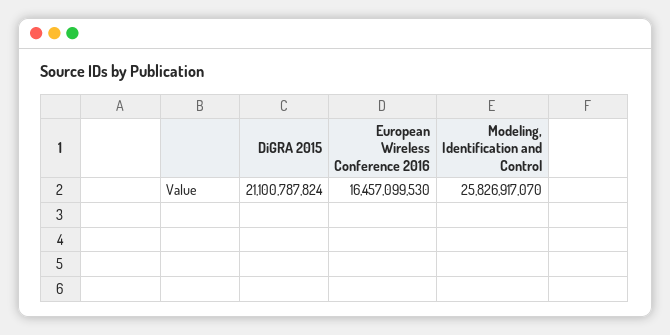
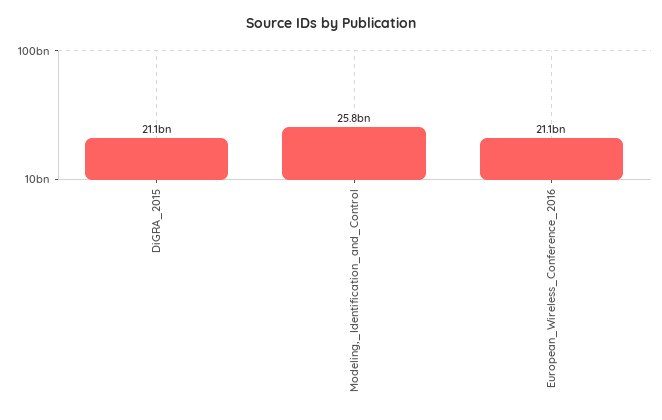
  {
    "DiGRA 2015": 21100787824,
-   "European Wireless Conference 2016": 16457099530,
+   "European Wireless Conference 2016": 21100000000,
    "Modeling, Identification and Control": 25826917070
  }

